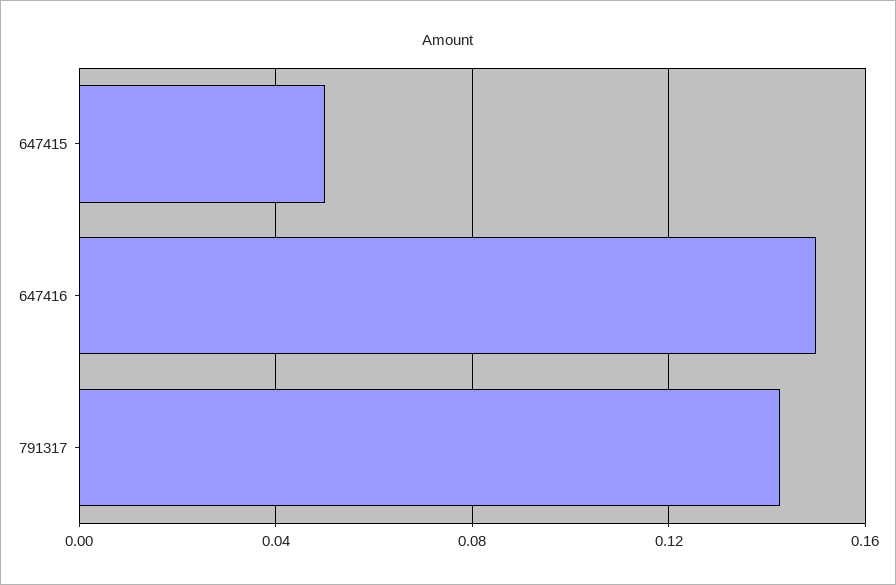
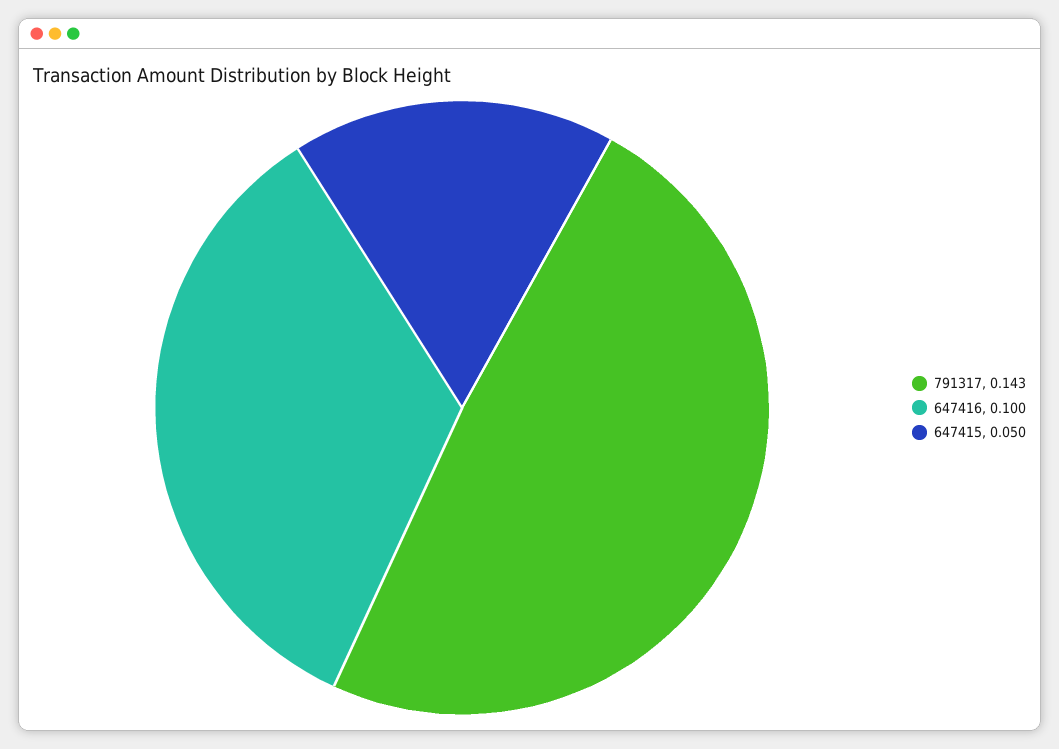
  {
    "647415": 0.05,
-   "647416": 0.15,
+   "647416": 0.1,
    "791317": 0.143
  }

